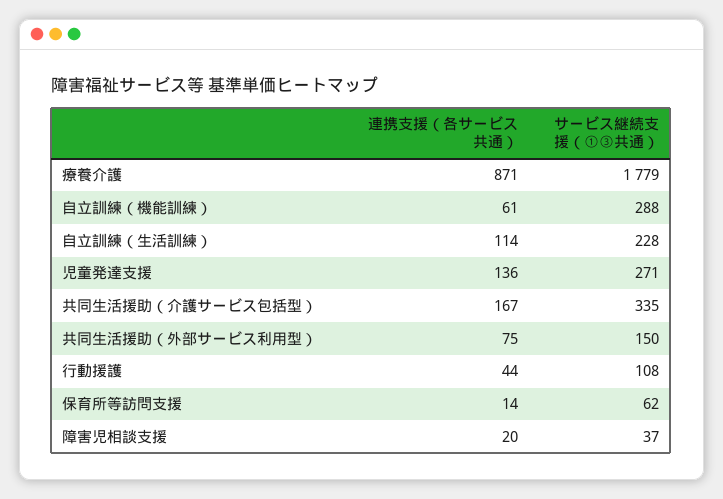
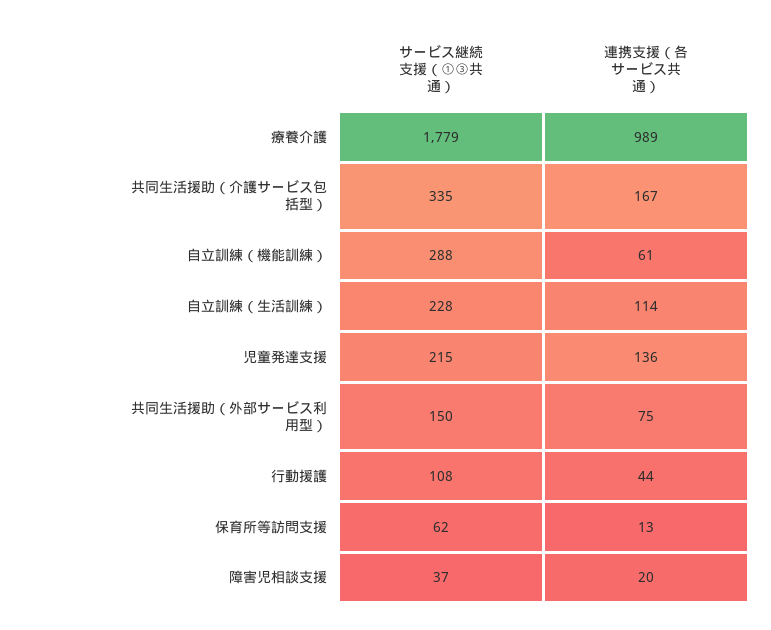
  {
    "連携支援（各サービス共通）": {
-     "療養介護": 871,
+     "療養介護": 989,
      "自立訓練（機能訓練）": 61,
      "自立訓練（生活訓練）": 114,
      "児童発達支援": 136,
      "共同生活援助（介護サービス包括型）": 167,
      "共同生活援助（外部サービス利用型）": 75,
      "行動援護": 44,
-     "保育所等訪問支援": 14,
+     "保育所等訪問支援": 13,
      "障害児相談支援": 20
    },
    "サービス継続支援（①③共通）": {
      "療養介護": 1779,
      "自立訓練（機能訓練）": 288,
      "自立訓練（生活訓練）": 228,
-     "児童発達支援": 271,
+     "児童発達支援": 215,
      "共同生活援助（介護サービス包括型）": 335,
      "共同生活援助（外部サービス利用型）": 150,
      "行動援護": 108,
      "保育所等訪問支援": 62,
      "障害児相談支援": 37
    }
  }

